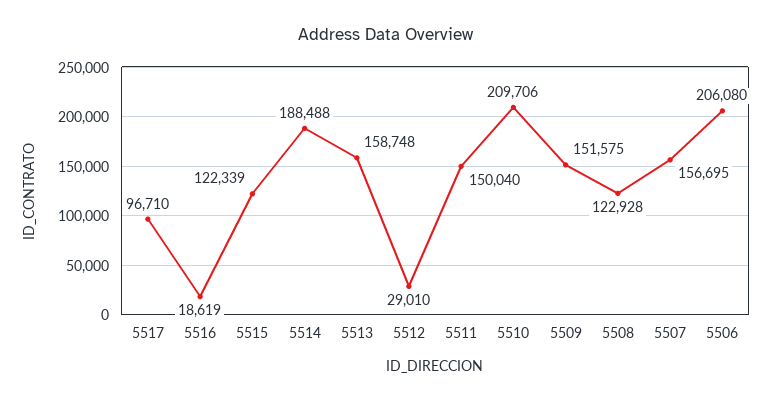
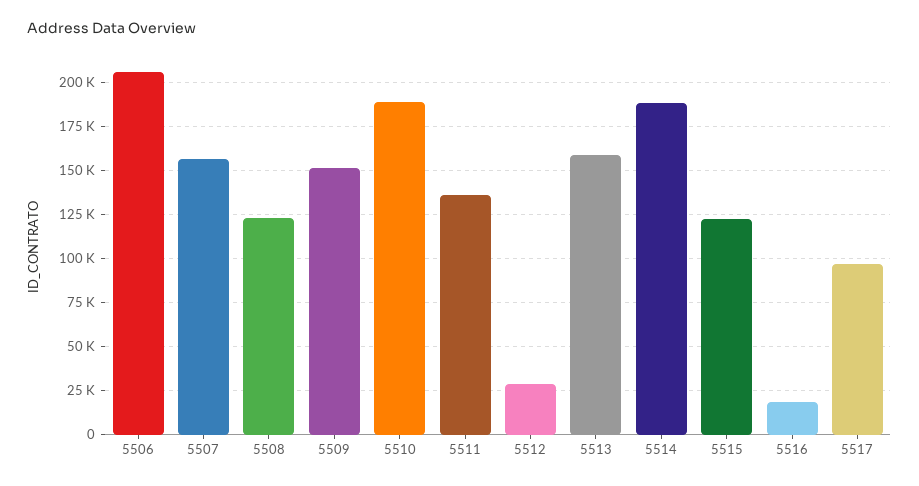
  {
    "5517": 96710,
    "5516": 18619,
    "5515": 122339,
    "5514": 188488,
    "5513": 158748,
    "5512": 29010,
-   "5511": 150040,
+   "5511": 135000,
-   "5510": 209706,
+   "5510": 190000,
    "5509": 151575,
    "5508": 122928,
    "5507": 156695,
    "5506": 206080
  }

